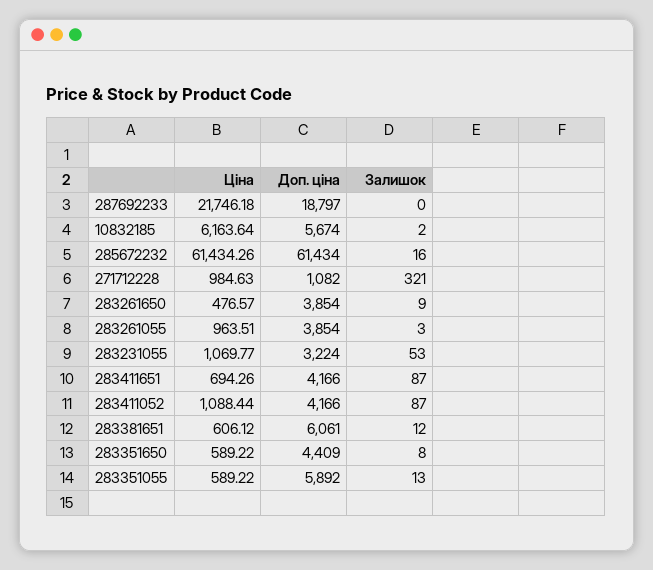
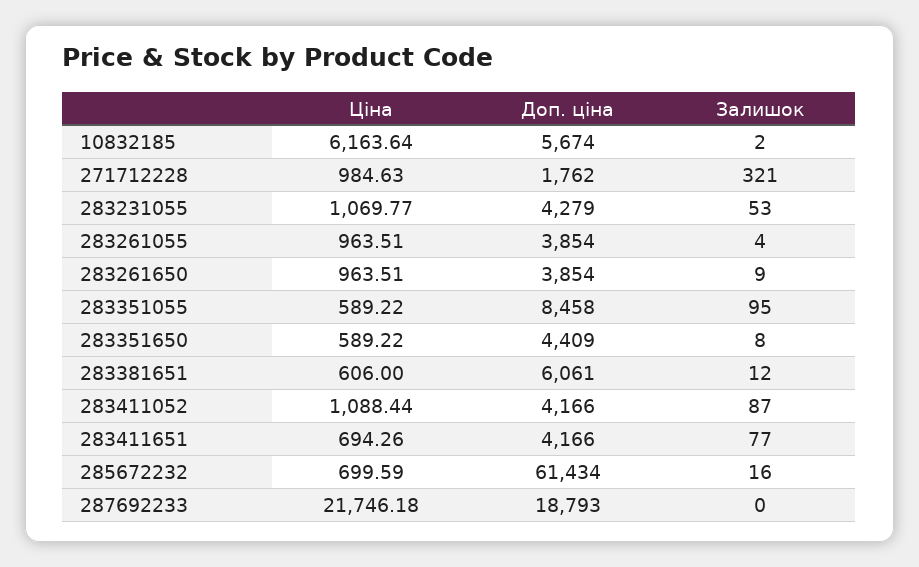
  {
    "Ціна": {
      "287692233": 21746.18,
      "10832185": 6163.64,
-     "285672232": 61434.26,
+     "285672232": 699.59,
      "271712228": 984.63,
-     "283261650": 476.57,
+     "283261650": 963.51,
      "283261055": 963.51,
      "283231055": 1069.77,
      "283411651": 694.26,
      "283411052": 1088.44,
-     "283381651": 606.12,
+     "283381651": 606,
      "283351650": 589.22,
      "283351055": 589.22
    },
    "Доп. ціна": {
-     "287692233": 18797,
+     "287692233": 18793,
      "10832185": 5674,
      "285672232": 61434,
-     "271712228": 1082,
+     "271712228": 1762,
      "283261650": 3854,
      "283261055": 3854,
-     "283231055": 3224,
+     "283231055": 4279,
      "283411651": 4166,
      "283411052": 4166,
      "283381651": 6061,
      "283351650": 4409,
-     "283351055": 5892
+     "283351055": 8458
    },
    "Залишок": {
      "287692233": 0,
      "10832185": 2,
      "285672232": 16,
      "271712228": 321,
      "283261650": 9,
-     "283261055": 3,
+     "283261055": 4,
      "283231055": 53,
-     "283411651": 87,
+     "283411651": 77,
      "283411052": 87,
      "283381651": 12,
      "283351650": 8,
-     "283351055": 13
+     "283351055": 95
    }
  }

